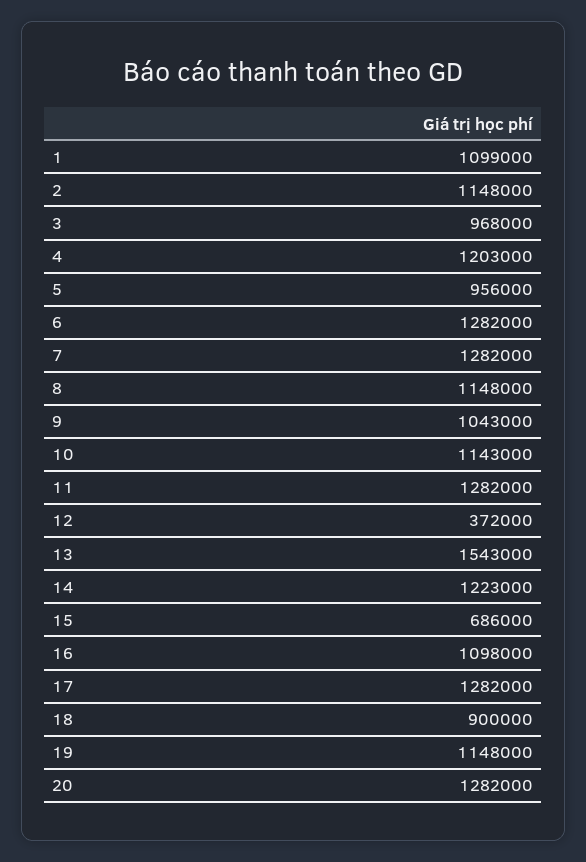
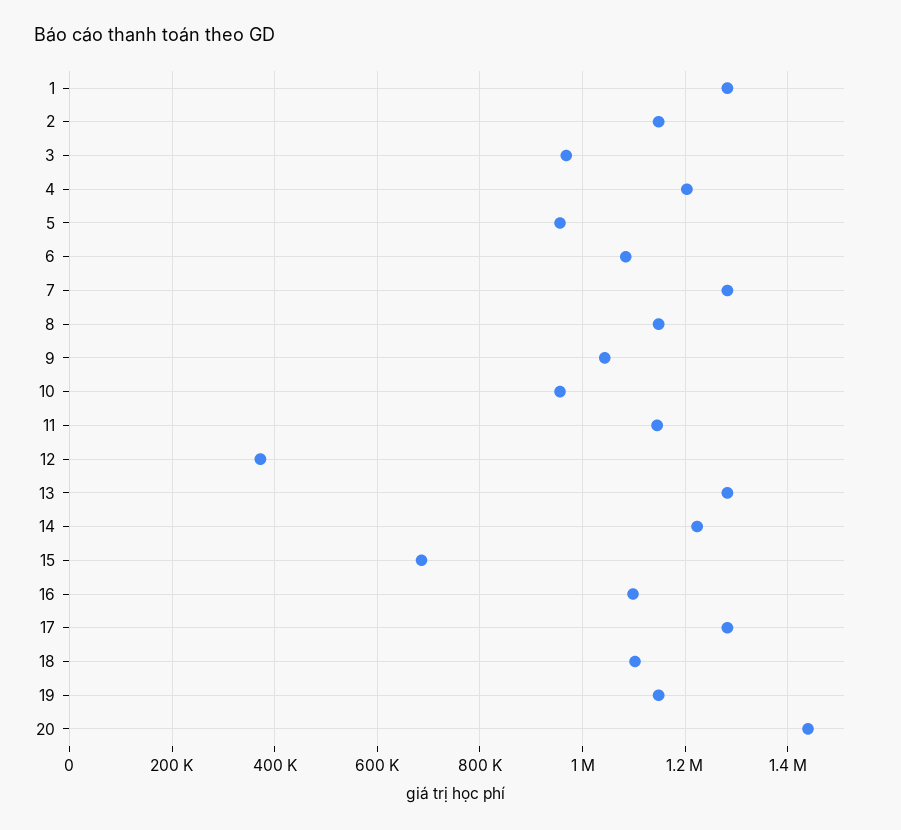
  {
-   "1": 1099000,
+   "1": 1280000,
    "2": 1148000,
    "3": 968000,
    "4": 1203000,
    "5": 956000,
-   "6": 1282000,
+   "6": 1080000,
    "7": 1282000,
    "8": 1148000,
    "9": 1043000,
-   "10": 1143000,
+   "10": 960000,
-   "11": 1282000,
+   "11": 1140000,
    "12": 372000,
-   "13": 1543000,
+   "13": 1280000,
    "14": 1223000,
    "15": 686000,
    "16": 1098000,
    "17": 1282000,
-   "18": 900000,
+   "18": 1100000,
    "19": 1148000,
-   "20": 1282000
+   "20": 1440000
  }

